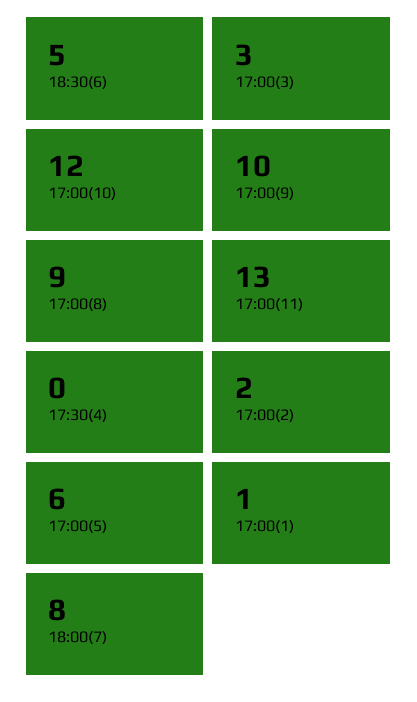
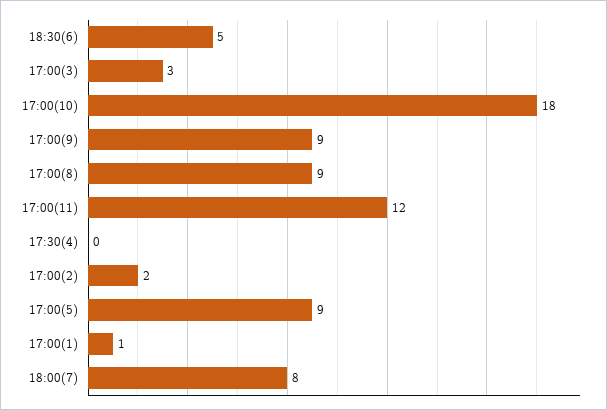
  {
    "18:30(6)": 5,
    "17:00(3)": 3,
-   "17:00(10)": 12,
+   "17:00(10)": 18,
-   "17:00(9)": 10,
+   "17:00(9)": 9,
    "17:00(8)": 9,
-   "17:00(11)": 13,
+   "17:00(11)": 12,
    "17:30(4)": 0,
    "17:00(2)": 2,
-   "17:00(5)": 6,
+   "17:00(5)": 9,
    "17:00(1)": 1,
    "18:00(7)": 8
  }

